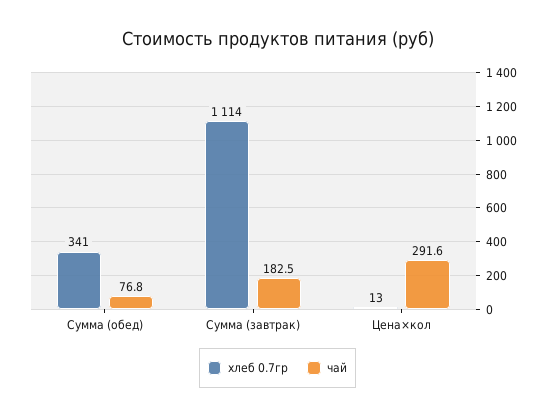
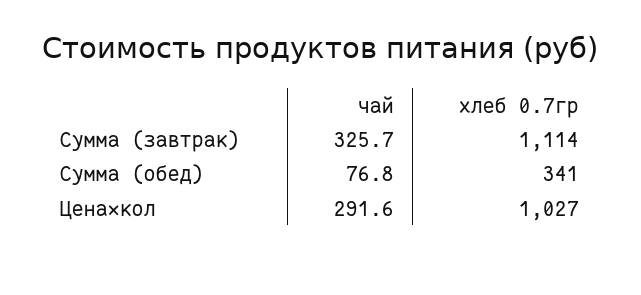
  {
    "хлеб 0.7гр": {
      "Сумма (обед)": 341,
      "Сумма (завтрак)": 1114,
-     "Цена×кол": 13
+     "Цена×кол": 1027
    },
    "чай": {
      "Сумма (обед)": 76.8,
-     "Сумма (завтрак)": 182.5,
+     "Сумма (завтрак)": 325.7,
      "Цена×кол": 291.6
    }
  }

